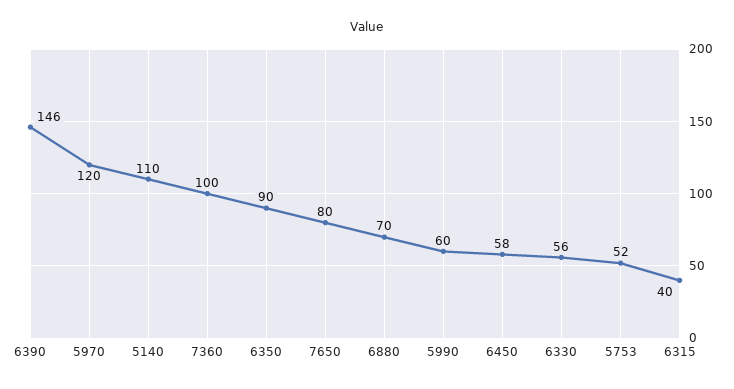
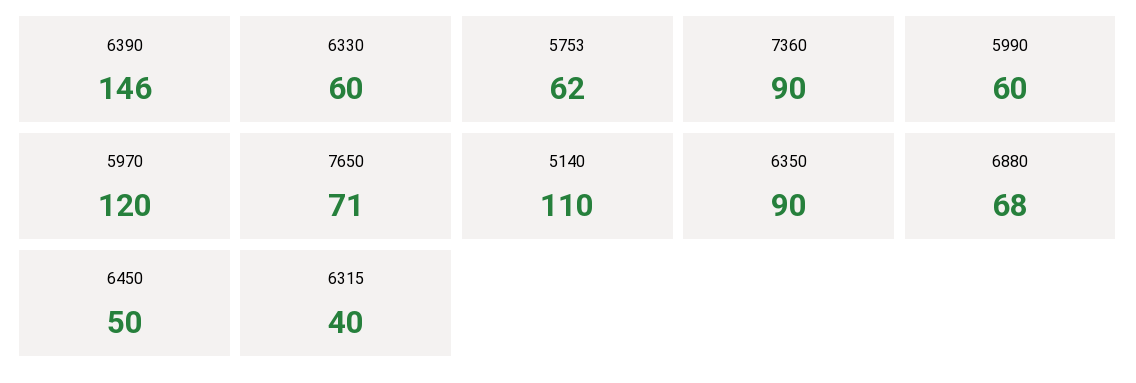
  {
    "6390": 146,
    "5970": 120,
    "5140": 110,
-   "7360": 100,
+   "7360": 90,
    "6350": 90,
-   "7650": 80,
+   "7650": 71,
-   "6880": 70,
+   "6880": 68,
    "5990": 60,
-   "6450": 58,
+   "6450": 50,
-   "6330": 56,
+   "6330": 60,
-   "5753": 52,
+   "5753": 62,
    "6315": 40
  }

